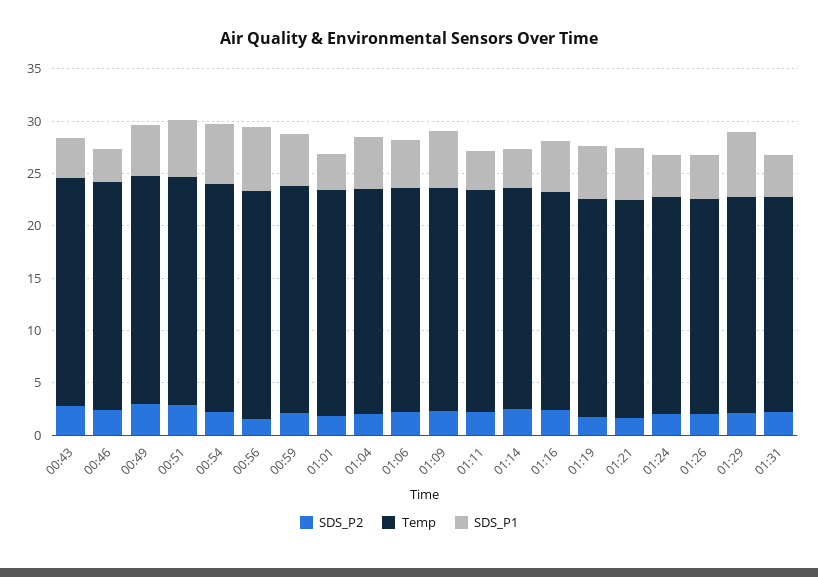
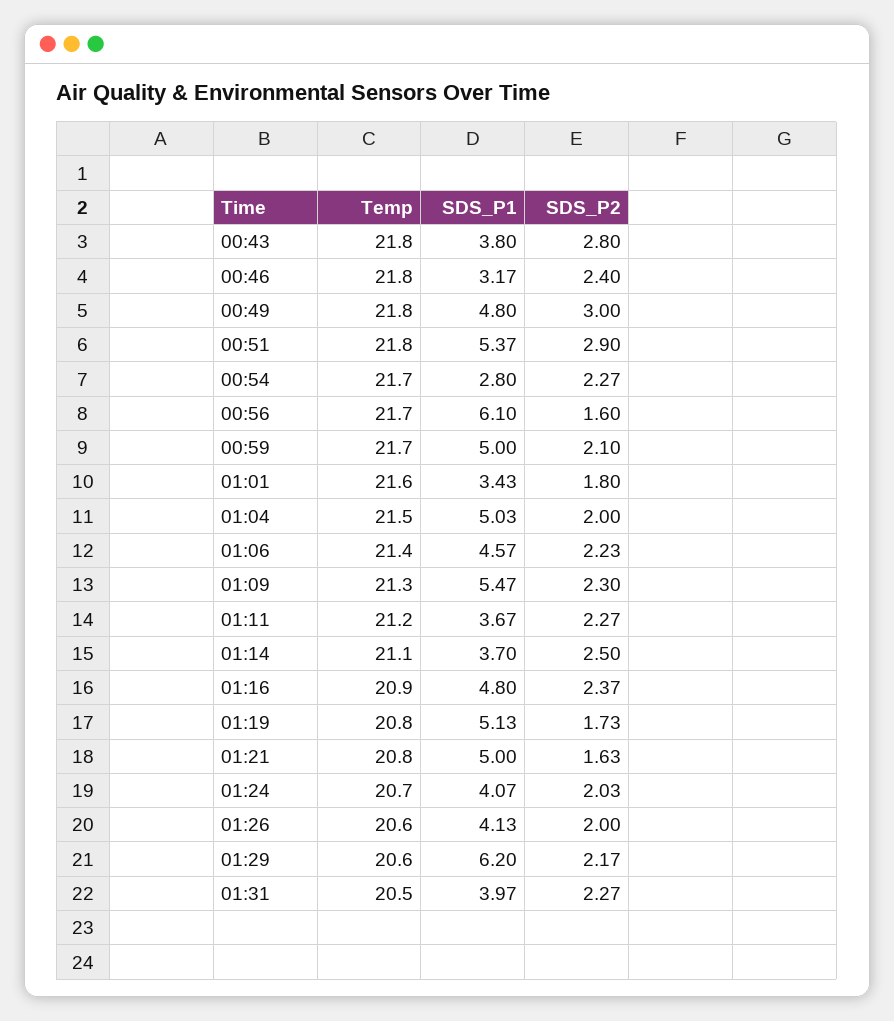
  {
    "SDS_P2": {
      "00:43": 2.8,
      "00:46": 2.4,
      "00:49": 3,
      "00:51": 2.9,
      "00:54": 2.27,
      "00:56": 1.6,
      "00:59": 2.1,
      "01:01": 1.8,
      "01:04": 2,
      "01:06": 2.23,
      "01:09": 2.3,
      "01:11": 2.27,
      "01:14": 2.5,
      "01:16": 2.37,
      "01:19": 1.73,
      "01:21": 1.63,
      "01:24": 2.03,
      "01:26": 2,
      "01:29": 2.17,
      "01:31": 2.27
    },
    "Temp": {
      "00:43": 21.8,
      "00:46": 21.8,
      "00:49": 21.8,
      "00:51": 21.8,
      "00:54": 21.7,
      "00:56": 21.7,
      "00:59": 21.7,
      "01:01": 21.6,
      "01:04": 21.5,
      "01:06": 21.4,
      "01:09": 21.3,
      "01:11": 21.2,
      "01:14": 21.1,
      "01:16": 20.9,
      "01:19": 20.8,
      "01:21": 20.8,
      "01:24": 20.7,
      "01:26": 20.6,
      "01:29": 20.6,
      "01:31": 20.5
    },
    "SDS_P1": {
      "00:43": 3.8,
      "00:46": 3.17,
      "00:49": 4.8,
      "00:51": 5.37,
-     "00:54": 6,
+     "00:54": 2.8,
      "00:56": 6.1,
      "00:59": 5,
      "01:01": 3.43,
      "01:04": 5.03,
      "01:06": 4.57,
      "01:09": 5.47,
      "01:11": 3.67,
      "01:14": 3.7,
      "01:16": 4.8,
      "01:19": 5.13,
      "01:21": 5,
      "01:24": 4.07,
      "01:26": 4.13,
      "01:29": 6.2,
      "01:31": 3.97
    }
  }

